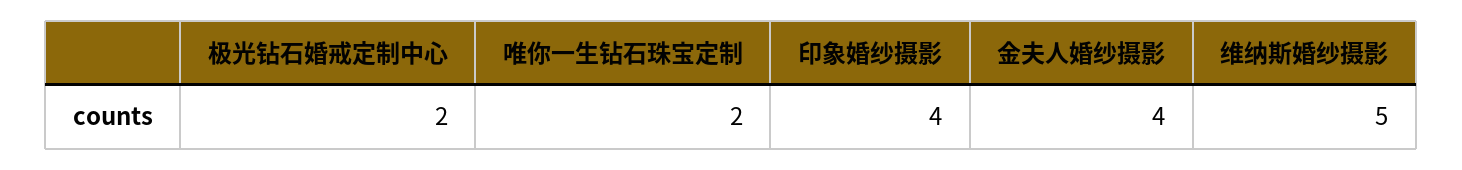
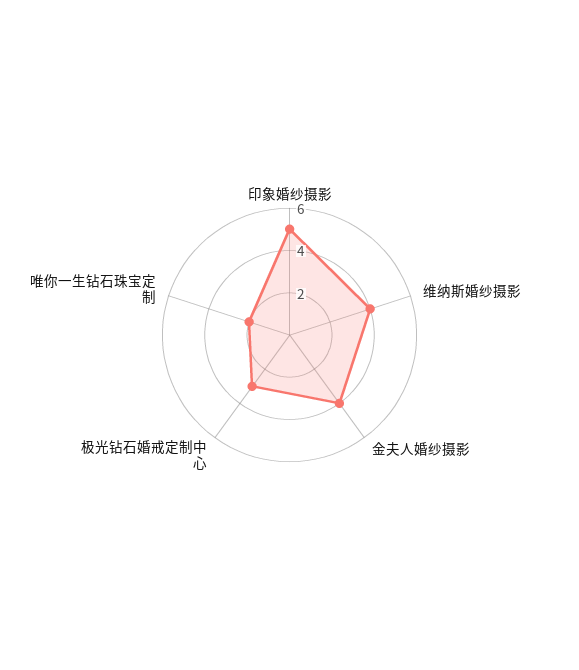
  {
-   "极光钻石婚戒定制中心": 2,
+   "极光钻石婚戒定制中心": 3,
    "唯你一生钻石珠宝定制": 2,
-   "印象婚纱摄影": 4,
+   "印象婚纱摄影": 5,
    "金夫人婚纱摄影": 4,
-   "维纳斯婚纱摄影": 5
+   "维纳斯婚纱摄影": 4
  }

